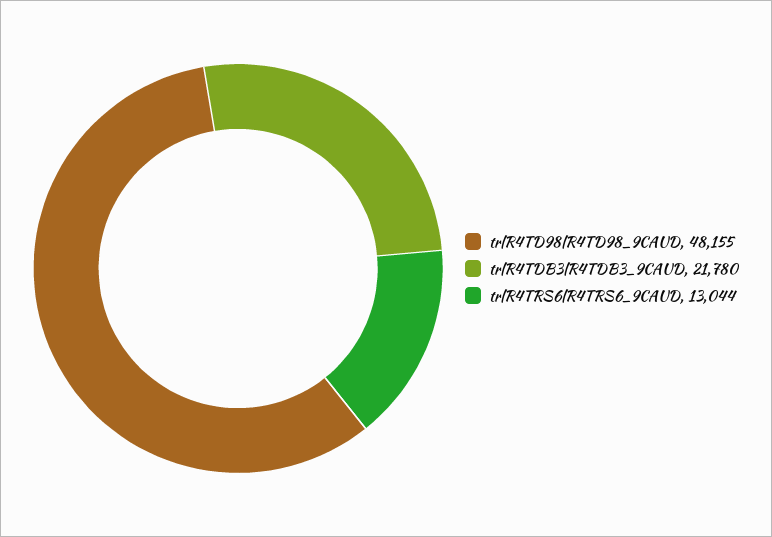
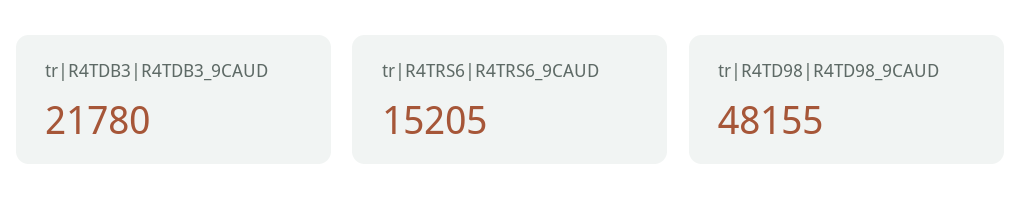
  {
    "tr|R4TD98|R4TD98_9CAUD": 48155,
    "tr|R4TDB3|R4TDB3_9CAUD": 21780,
-   "tr|R4TRS6|R4TRS6_9CAUD": 13044
+   "tr|R4TRS6|R4TRS6_9CAUD": 15205
  }

